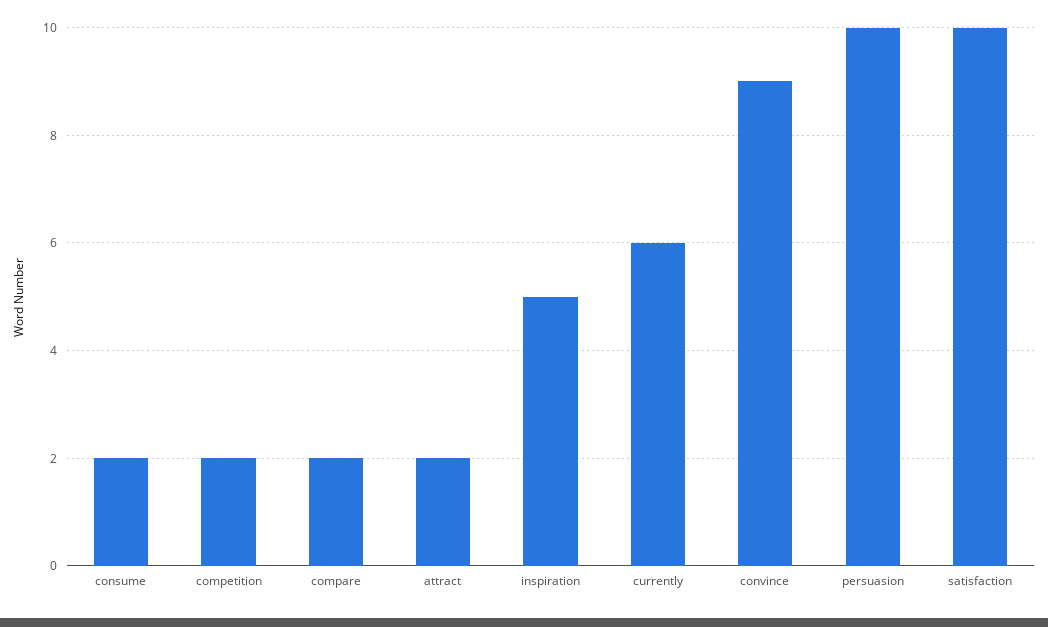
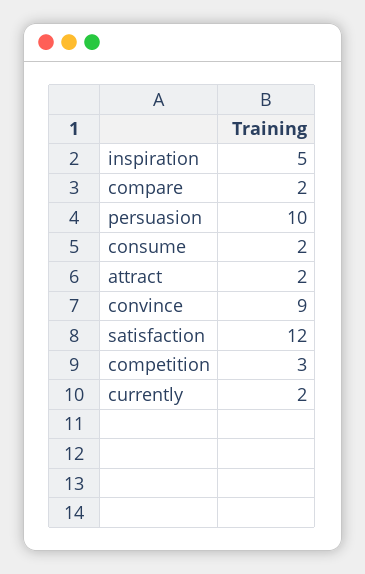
  {
    "consume": 2,
-   "competition": 2,
+   "competition": 3,
    "compare": 2,
    "attract": 2,
    "inspiration": 5,
-   "currently": 6,
+   "currently": 2,
    "convince": 9,
    "persuasion": 10,
-   "satisfaction": 10
+   "satisfaction": 12
  }

